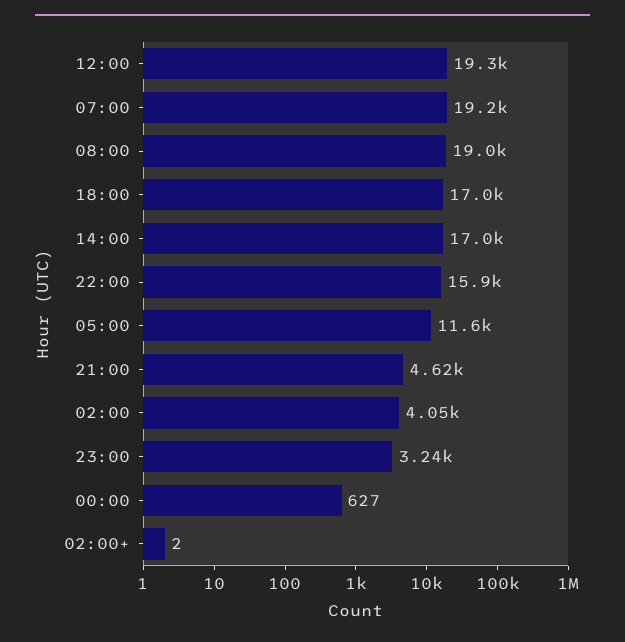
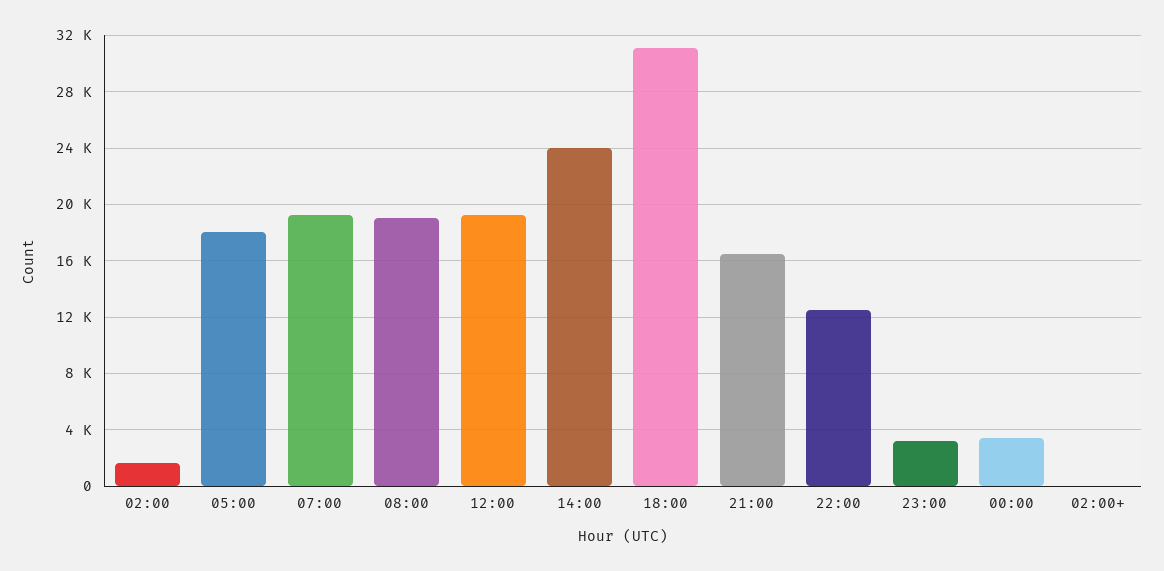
  {
    "12:00": 19300,
    "07:00": 19200,
    "08:00": 19000,
-   "18:00": 17000,
+   "18:00": 31000,
-   "14:00": 17000,
+   "14:00": 24000,
-   "22:00": 15900,
+   "22:00": 12500,
-   "05:00": 11600,
+   "05:00": 18000,
-   "21:00": 4620,
+   "21:00": 16500,
-   "02:00": 4050,
+   "02:00": 1500,
    "23:00": 3240,
-   "00:00": 627,
+   "00:00": 3500,
    "02:00+": 2
  }

